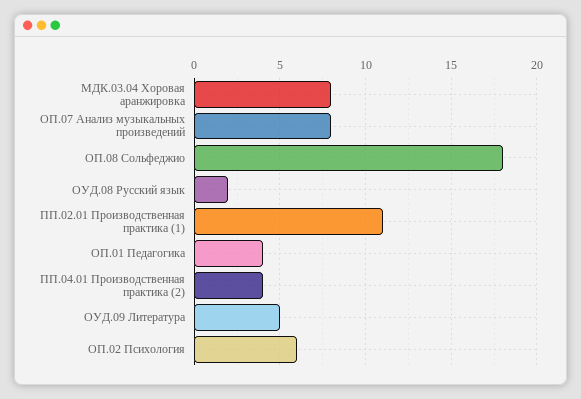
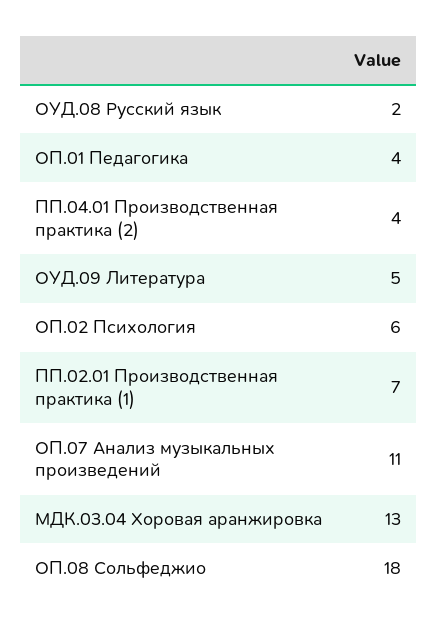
  {
-   "МДК.03.04 Хоровая аранжировка": 8,
+   "МДК.03.04 Хоровая аранжировка": 13,
-   "ОП.07 Анализ музыкальных произведений": 8,
+   "ОП.07 Анализ музыкальных произведений": 11,
    "ОП.08 Сольфеджио": 18,
    "ОУД.08 Русский язык": 2,
-   "ПП.02.01 Производственная практика (1)": 11,
+   "ПП.02.01 Производственная практика (1)": 7,
    "ОП.01 Педагогика": 4,
    "ПП.04.01 Производственная практика (2)": 4,
    "ОУД.09 Литература": 5,
    "ОП.02 Психология": 6
  }

